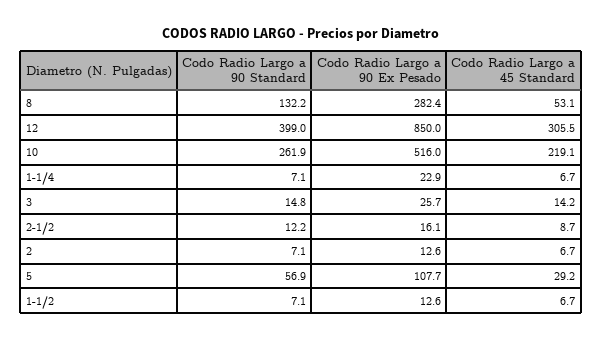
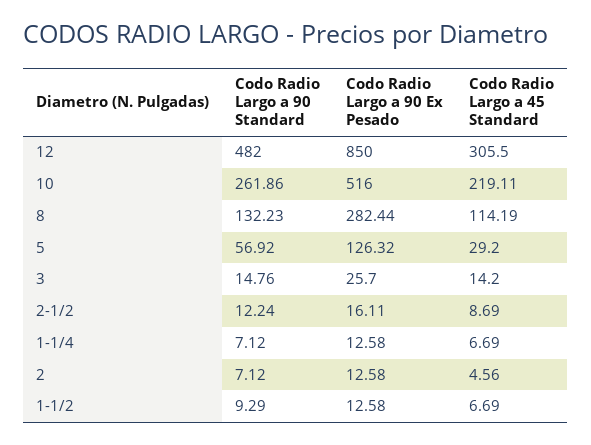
  {
    "Codo Radio Largo a 90 Standard": {
      "8": 132.23,
-     "12": 399,
+     "12": 482,
      "10": 261.86,
      "1-1/4": 7.12,
      "3": 14.76,
      "2-1/2": 12.24,
      "2": 7.12,
      "5": 56.92,
-     "1-1/2": 7.1
+     "1-1/2": 9.29
    },
    "Codo Radio Largo a 90 Ex Pesado": {
      "8": 282.44,
      "12": 850,
      "10": 516,
-     "1-1/4": 22.9,
+     "1-1/4": 12.58,
      "3": 25.7,
      "2-1/2": 16.11,
      "2": 12.58,
-     "5": 107.7,
+     "5": 126.32,
      "1-1/2": 12.58
    },
    "Codo Radio Largo a 45 Standard": {
-     "8": 53.1,
+     "8": 114.19,
      "12": 305.5,
      "10": 219.11,
      "1-1/4": 6.69,
      "3": 14.2,
      "2-1/2": 8.69,
-     "2": 6.7,
+     "2": 4.56,
      "5": 29.2,
      "1-1/2": 6.69
    }
  }

